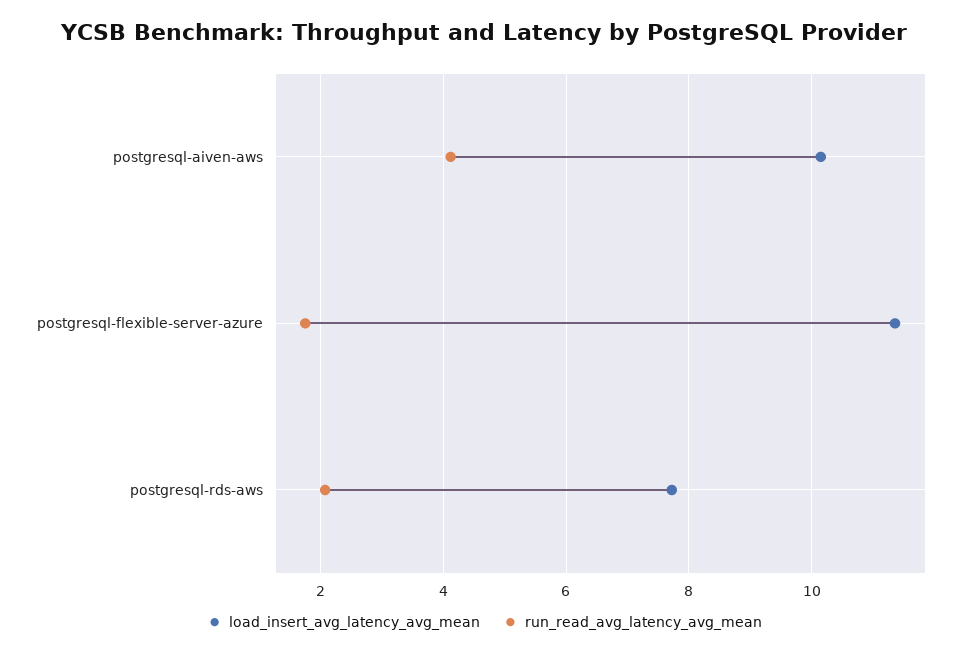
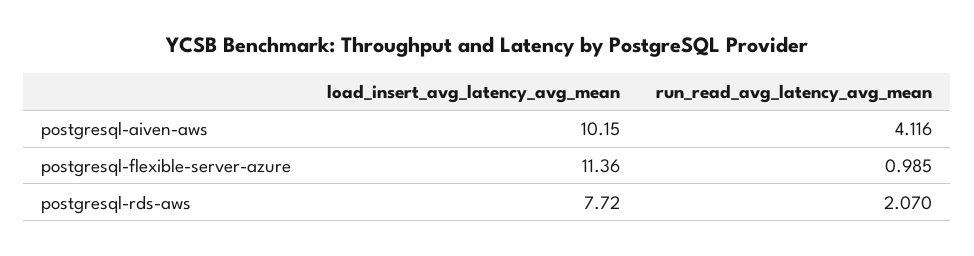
  {
    "load_insert_avg_latency_avg_mean": {
      "postgresql-aiven-aws": 10.15,
      "postgresql-flexible-server-azure": 11.36,
      "postgresql-rds-aws": 7.72
    },
    "run_read_avg_latency_avg_mean": {
      "postgresql-aiven-aws": 4.116,
-     "postgresql-flexible-server-azure": 1.8,
+     "postgresql-flexible-server-azure": 0.985,
      "postgresql-rds-aws": 2.07
    }
  }

